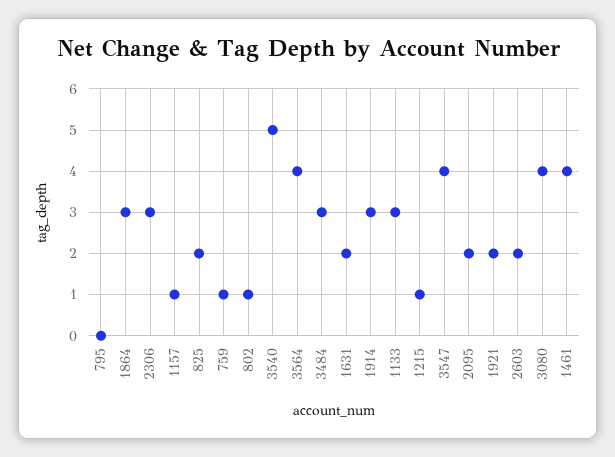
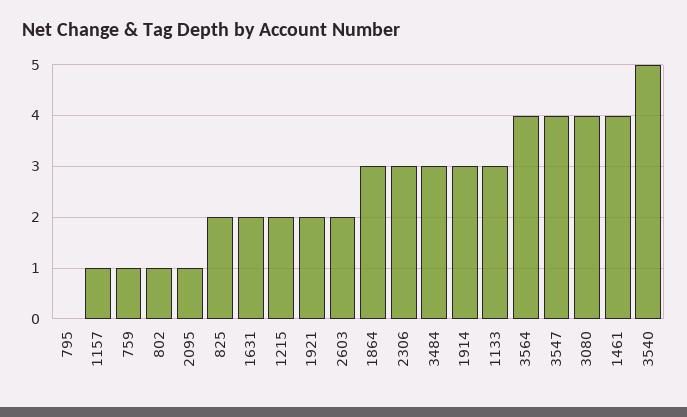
  {
    "795": 0,
    "1864": 3,
    "2306": 3,
    "1157": 1,
    "825": 2,
    "759": 1,
    "802": 1,
    "3540": 5,
    "3564": 4,
    "3484": 3,
    "1631": 2,
    "1914": 3,
    "1133": 3,
-   "1215": 1,
+   "1215": 2,
    "3547": 4,
-   "2095": 2,
+   "2095": 1,
    "1921": 2,
    "2603": 2,
    "3080": 4,
    "1461": 4
  }

